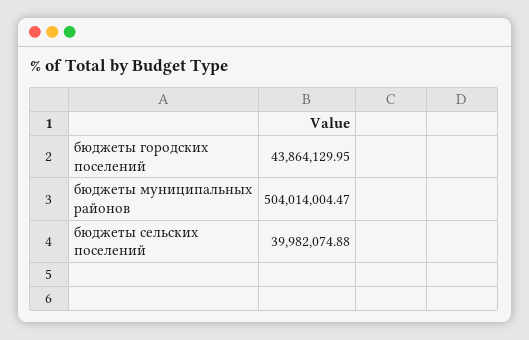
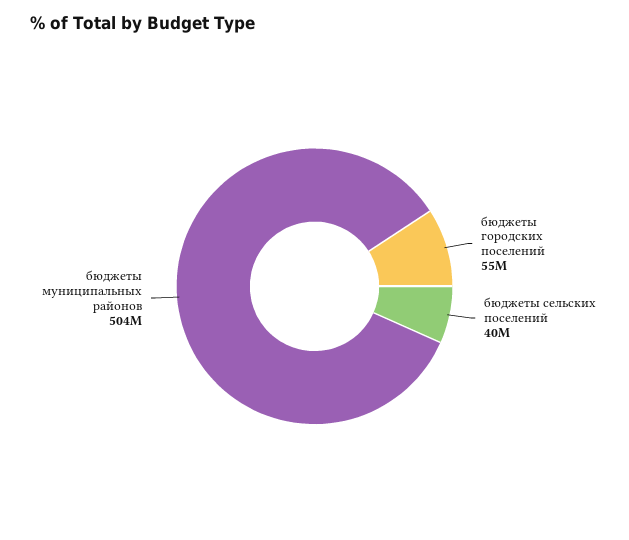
  {
-   "бюджеты городских поселений": 43864129.95,
+   "бюджеты городских поселений": 55000000,
    "бюджеты муниципальных районов": 504014004.47,
    "бюджеты сельских поселений": 39982074.88
  }

